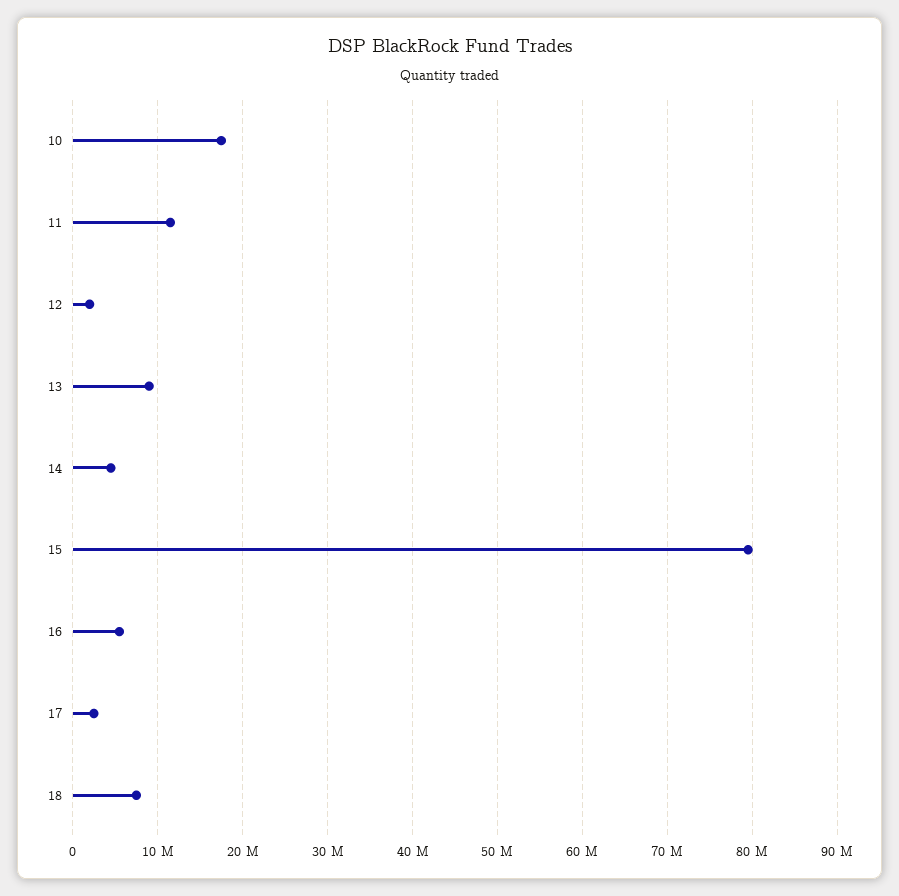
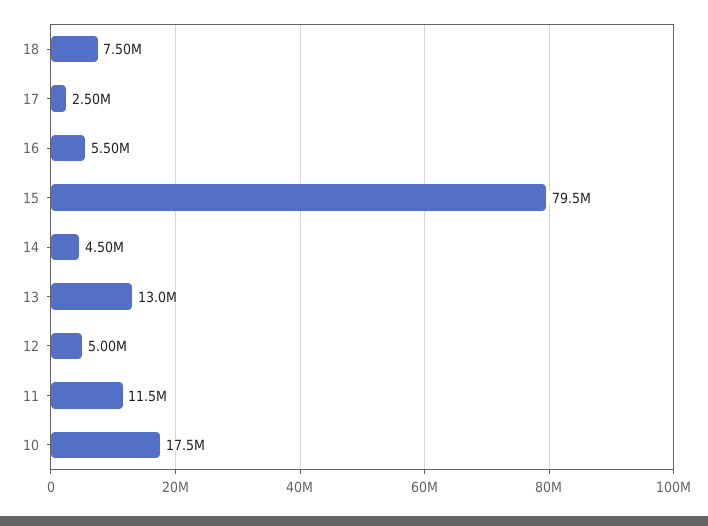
  {
    "10": 17500000,
    "11": 11500000,
-   "12": 2000000,
+   "12": 5000000,
-   "13": 9000000,
+   "13": 13000000,
    "14": 4500000,
    "15": 79500000,
    "16": 5500000,
    "17": 2500000,
    "18": 7500000
  }

